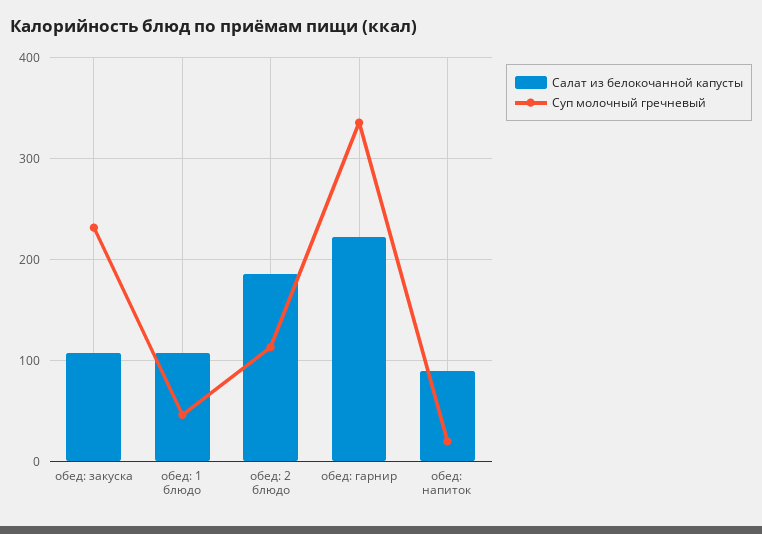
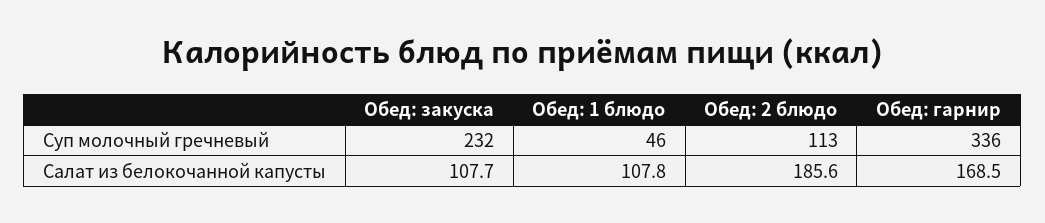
  {
    "Салат из белокочанной капусты": {
      "обед: закуска": 107.7,
      "обед: 1 блюдо": 107.8,
      "обед: 2 блюдо": 185.6,
-     "обед: гарнир": 220,
+     "обед: гарнир": 168.5
-     "обед: напиток": 90
    },
    "Суп молочный гречневый": {
      "обед: закуска": 232,
      "обед: 1 блюдо": 46,
      "обед: 2 блюдо": 113,
-     "обед: гарнир": 336,
+     "обед: гарнир": 336
-     "обед: напиток": 20
    }
  }

